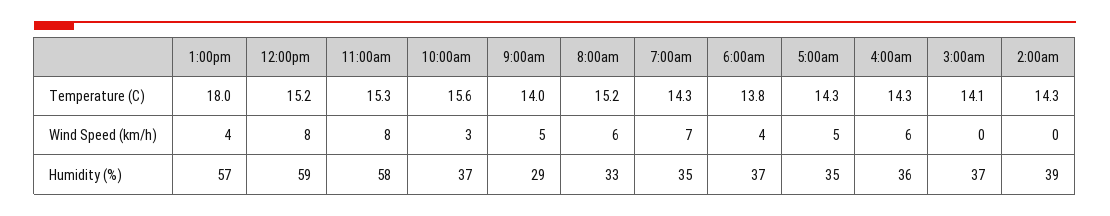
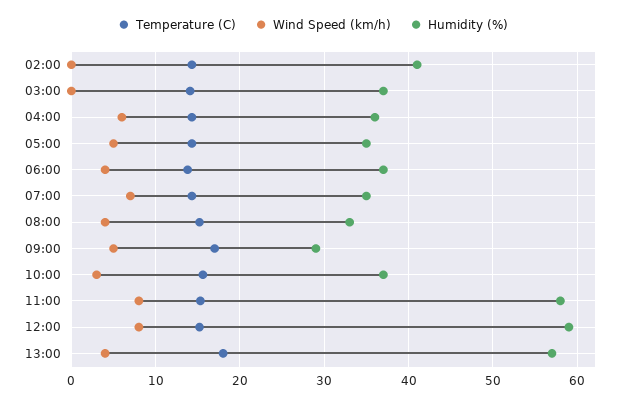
  {
    "Temperature (C)": {
      "1:00pm": 18,
      "12:00pm": 15.2,
      "11:00am": 15.3,
      "10:00am": 15.6,
-     "9:00am": 14,
+     "9:00am": 17,
      "8:00am": 15.2,
      "7:00am": 14.3,
      "6:00am": 13.8,
      "5:00am": 14.3,
      "4:00am": 14.3,
      "3:00am": 14.1,
      "2:00am": 14.3
    },
    "Wind Speed (km/h)": {
      "1:00pm": 4,
      "12:00pm": 8,
      "11:00am": 8,
      "10:00am": 3,
      "9:00am": 5,
-     "8:00am": 6,
+     "8:00am": 4,
      "7:00am": 7,
      "6:00am": 4,
      "5:00am": 5,
      "4:00am": 6,
      "3:00am": 0,
      "2:00am": 0
    },
    "Humidity (%)": {
      "1:00pm": 57,
      "12:00pm": 59,
      "11:00am": 58,
      "10:00am": 37,
      "9:00am": 29,
      "8:00am": 33,
      "7:00am": 35,
      "6:00am": 37,
      "5:00am": 35,
      "4:00am": 36,
      "3:00am": 37,
-     "2:00am": 39
+     "2:00am": 41
    }
  }

